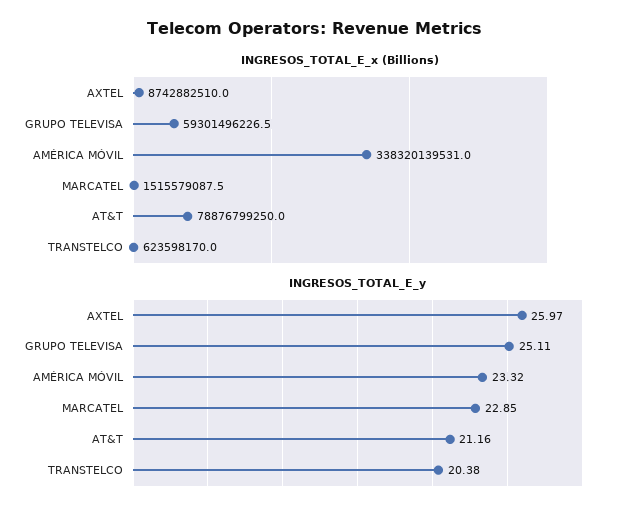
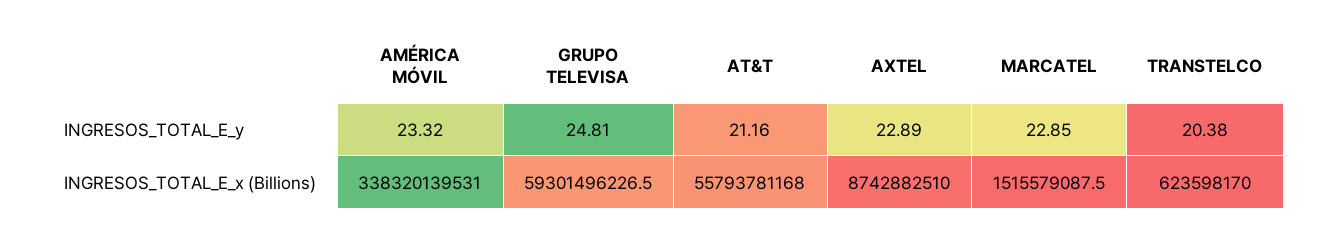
  {
    "INGRESOS_TOTAL_E_x (Billions)": {
      "AXTEL": 8742882510,
      "GRUPO TELEVISA": 59301496226.5,
      "AMÉRICA MÓVIL": 338320139531,
      "MARCATEL": 1515579087.5,
-     "AT&T": 78876799250,
+     "AT&T": 55793781168,
      "TRANSTELCO": 623598170
    },
    "INGRESOS_TOTAL_E_y": {
-     "AXTEL": 25.97,
+     "AXTEL": 22.89,
-     "GRUPO TELEVISA": 25.11,
+     "GRUPO TELEVISA": 24.81,
      "AMÉRICA MÓVIL": 23.32,
      "MARCATEL": 22.85,
      "AT&T": 21.16,
      "TRANSTELCO": 20.38
    }
  }

